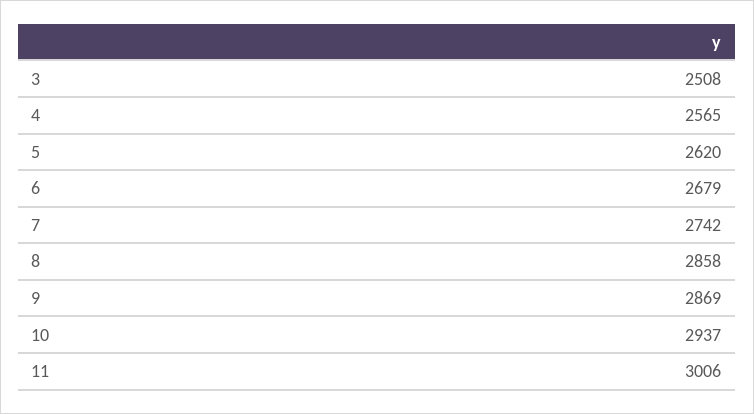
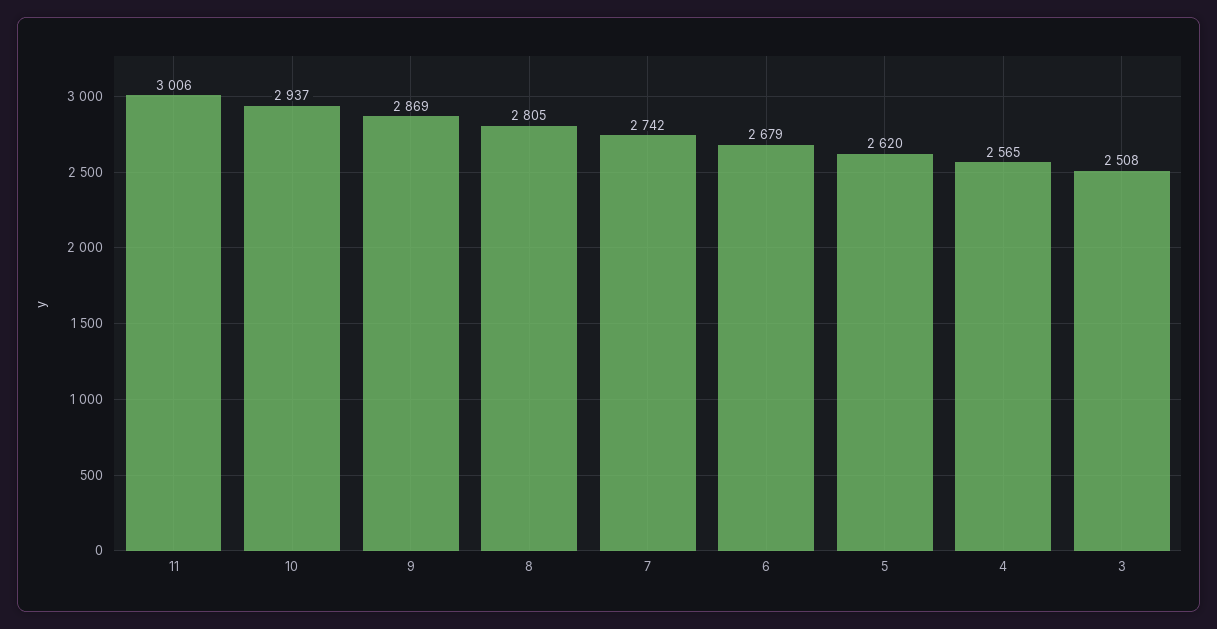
  {
    "3": 2508,
    "4": 2565,
    "5": 2620,
    "6": 2679,
    "7": 2742,
-   "8": 2858,
+   "8": 2805,
    "9": 2869,
    "10": 2937,
    "11": 3006
  }

